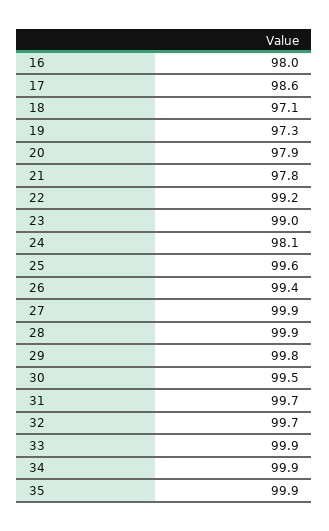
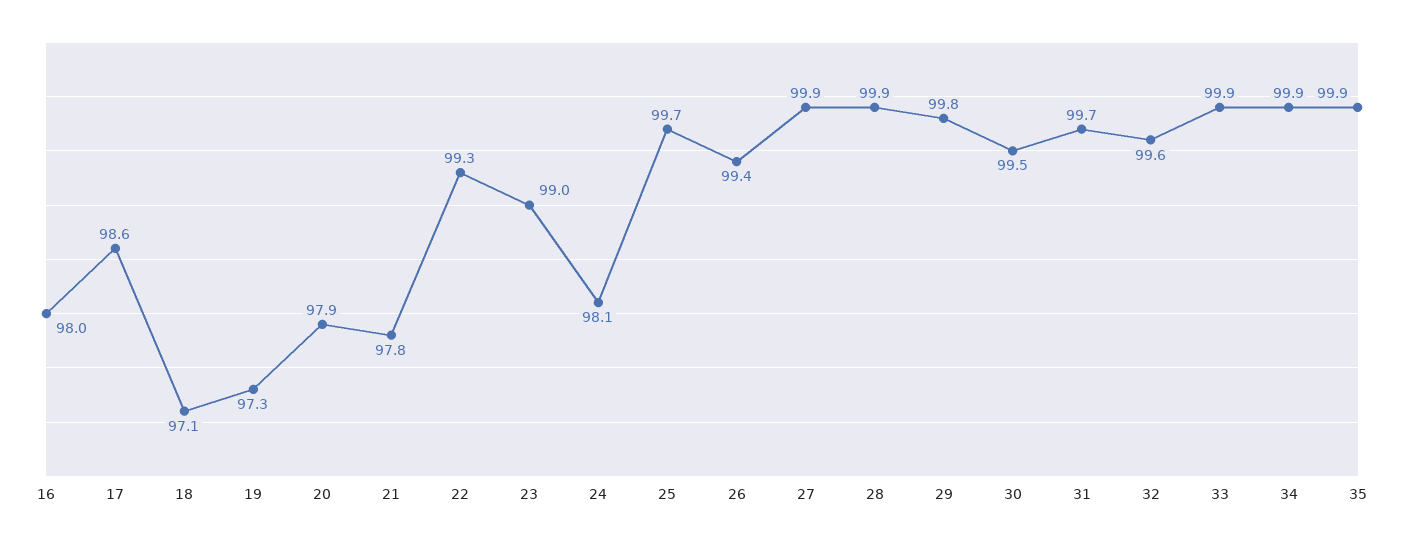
  {
    "16": 98,
    "17": 98.6,
    "18": 97.1,
    "19": 97.3,
    "20": 97.9,
    "21": 97.8,
-   "22": 99.2,
+   "22": 99.3,
    "23": 99,
    "24": 98.1,
-   "25": 99.6,
+   "25": 99.7,
    "26": 99.4,
    "27": 99.9,
    "28": 99.9,
    "29": 99.8,
    "30": 99.5,
    "31": 99.7,
-   "32": 99.7,
+   "32": 99.6,
    "33": 99.9,
    "34": 99.9,
    "35": 99.9
  }

